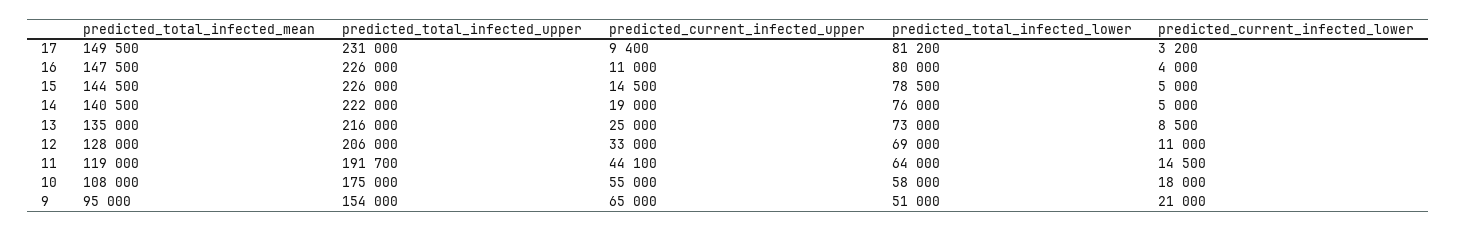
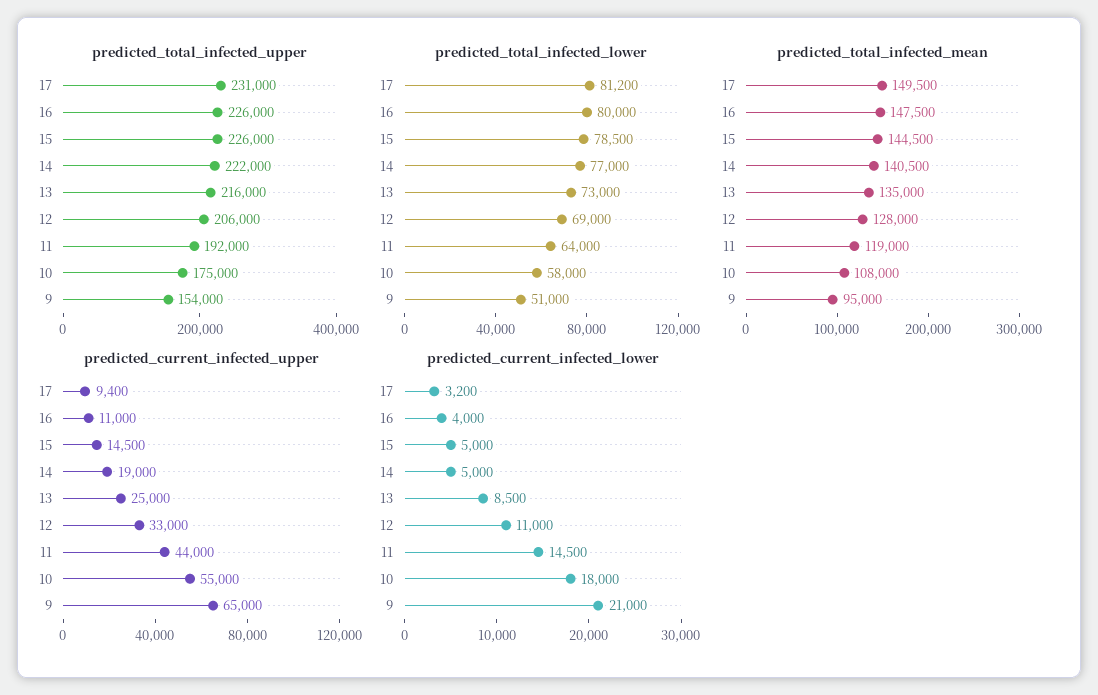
  {
    "predicted_total_infected_mean": {
      "17": 149500,
      "16": 147500,
      "15": 144500,
      "14": 140500,
      "13": 135000,
      "12": 128000,
      "11": 119000,
      "10": 108000,
      "9": 95000
    },
    "predicted_total_infected_upper": {
      "17": 231000,
      "16": 226000,
      "15": 226000,
      "14": 222000,
      "13": 216000,
      "12": 206000,
-     "11": 191700,
+     "11": 192000,
      "10": 175000,
      "9": 154000
    },
    "predicted_current_infected_upper": {
      "17": 9400,
      "16": 11000,
      "15": 14500,
      "14": 19000,
      "13": 25000,
      "12": 33000,
-     "11": 44100,
+     "11": 44000,
      "10": 55000,
      "9": 65000
    },
    "predicted_total_infected_lower": {
      "17": 81200,
      "16": 80000,
      "15": 78500,
-     "14": 76000,
+     "14": 77000,
      "13": 73000,
      "12": 69000,
      "11": 64000,
      "10": 58000,
      "9": 51000
    },
    "predicted_current_infected_lower": {
      "17": 3200,
      "16": 4000,
      "15": 5000,
      "14": 5000,
      "13": 8500,
      "12": 11000,
      "11": 14500,
      "10": 18000,
      "9": 21000
    }
  }

